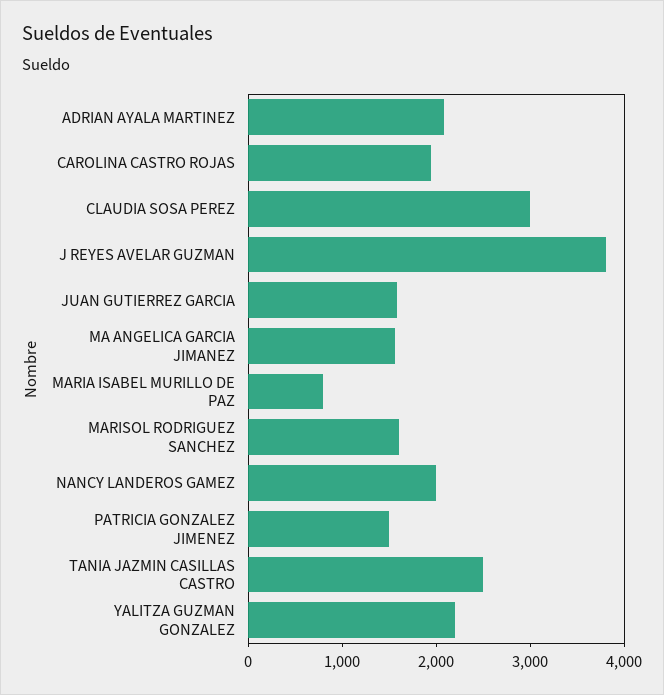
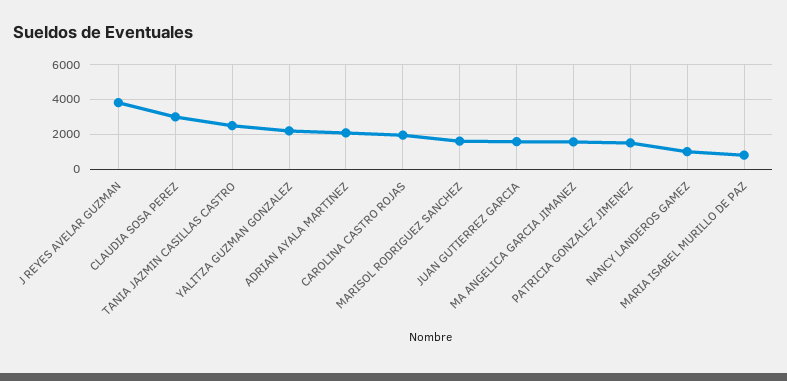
  {
    "ADRIAN AYALA MARTINEZ": 2000,
    "CAROLINA CASTRO ROJAS": 2000,
    "CLAUDIA SOSA PEREZ": 3000,
    "J REYES AVELAR GUZMAN": 3800,
    "JUAN GUTIERREZ GARCIA": 1600,
    "MA ANGELICA GARCIA JIMANEZ": 1600,
    "MARIA ISABEL MURILLO DE PAZ": 800,
    "MARISOL RODRIGUEZ SANCHEZ": 1600,
-   "NANCY LANDEROS GAMEZ": 2000,
+   "NANCY LANDEROS GAMEZ": 1000,
    "PATRICIA GONZALEZ JIMENEZ": 1600,
    "TANIA JAZMIN CASILLAS CASTRO": 2600,
    "YALITZA GUZMAN GONZALEZ": 2200
  }

